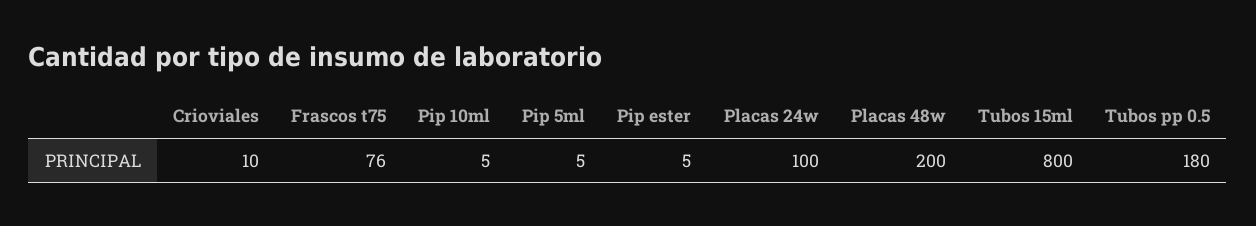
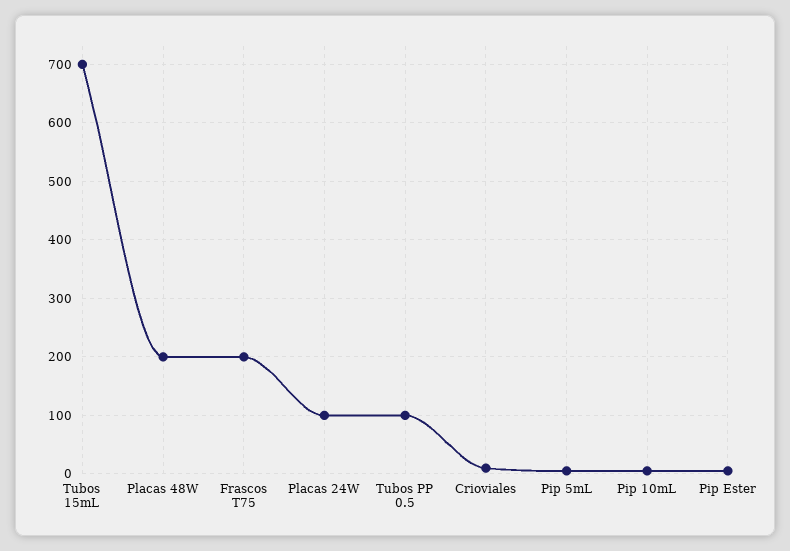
  {
    "Crioviales": 10,
-   "Frascos t75": 76,
+   "Frascos t75": 200,
    "Pip 10ml": 5,
    "Pip 5ml": 5,
    "Pip ester": 5,
    "Placas 24w": 100,
    "Placas 48w": 200,
-   "Tubos 15ml": 800,
+   "Tubos 15ml": 700,
-   "Tubos pp 0.5": 180
+   "Tubos pp 0.5": 100
  }

